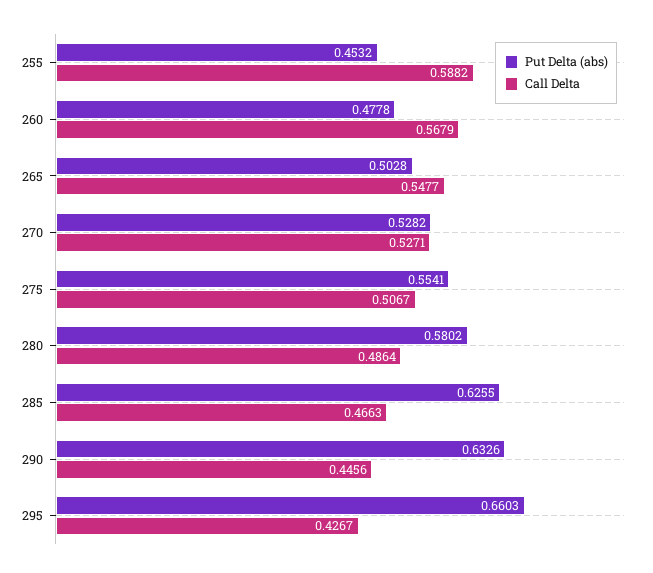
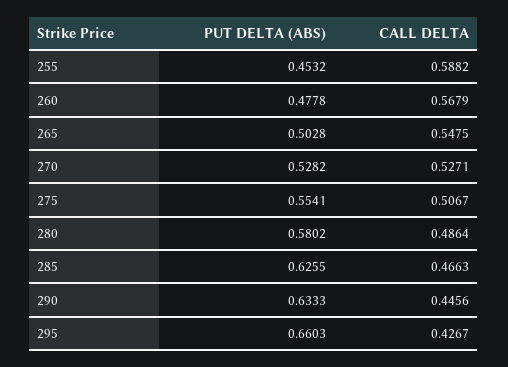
  {
    "Put Delta (abs)": {
      "255": 0.4532,
      "260": 0.4778,
      "265": 0.5028,
      "270": 0.5282,
      "275": 0.5541,
      "280": 0.5802,
      "285": 0.6255,
-     "290": 0.6326,
+     "290": 0.6333,
      "295": 0.6603
    },
    "Call Delta": {
      "255": 0.5882,
      "260": 0.5679,
-     "265": 0.5477,
+     "265": 0.5475,
      "270": 0.5271,
      "275": 0.5067,
      "280": 0.4864,
      "285": 0.4663,
      "290": 0.4456,
      "295": 0.4267
    }
  }

